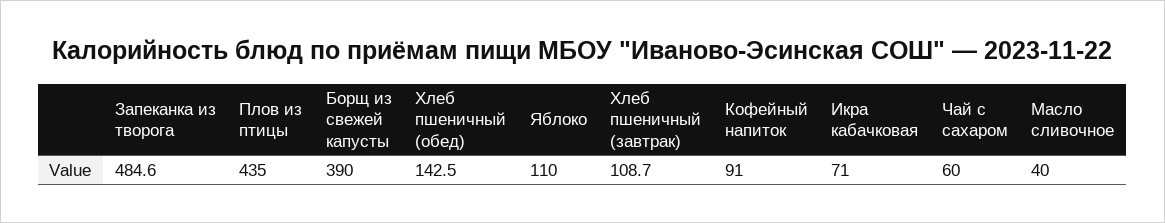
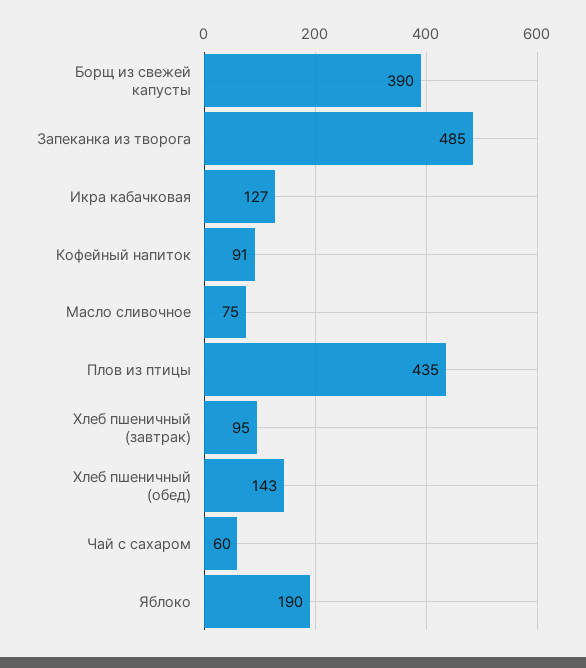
  {
    "Запеканка из творога": 484.6,
    "Плов из птицы": 435,
    "Борщ из свежей капусты": 390,
    "Хлеб пшеничный (обед)": 142.5,
-   "Яблоко": 110,
+   "Яблоко": 190,
-   "Хлеб пшеничный (завтрак)": 108.7,
+   "Хлеб пшеничный (завтрак)": 95,
    "Кофейный напиток": 91,
-   "Икра кабачковая": 71,
+   "Икра кабачковая": 127,
    "Чай с сахаром": 60,
-   "Масло сливочное": 40
+   "Масло сливочное": 75
  }

